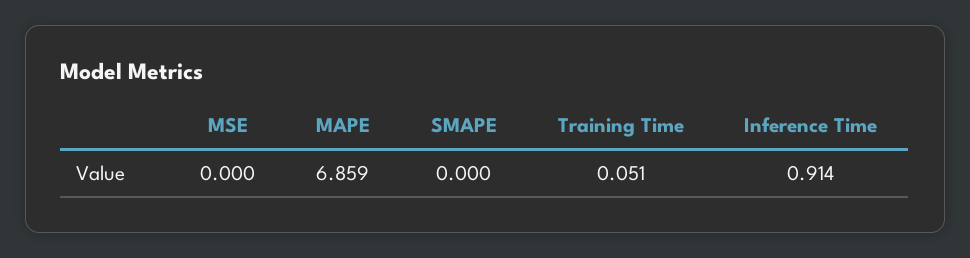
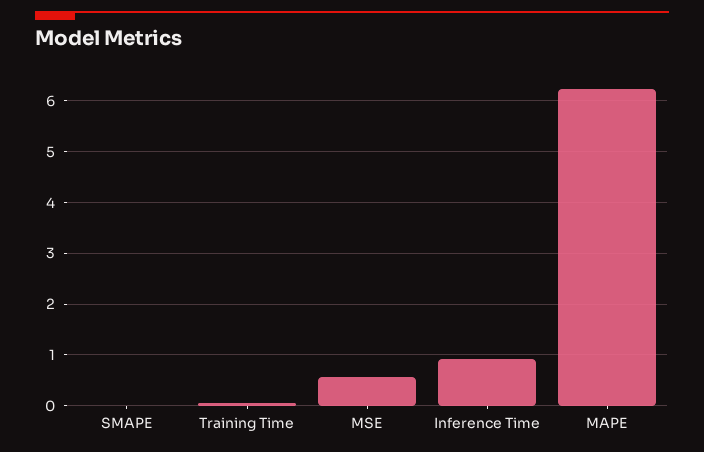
  {
-   "MSE": 0,
+   "MSE": 0.6,
-   "MAPE": 6.859,
+   "MAPE": 6.2,
    "SMAPE": 0,
    "Training Time": 0.051,
    "Inference Time": 0.914
  }

